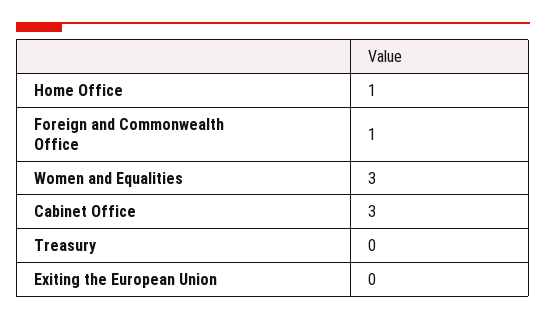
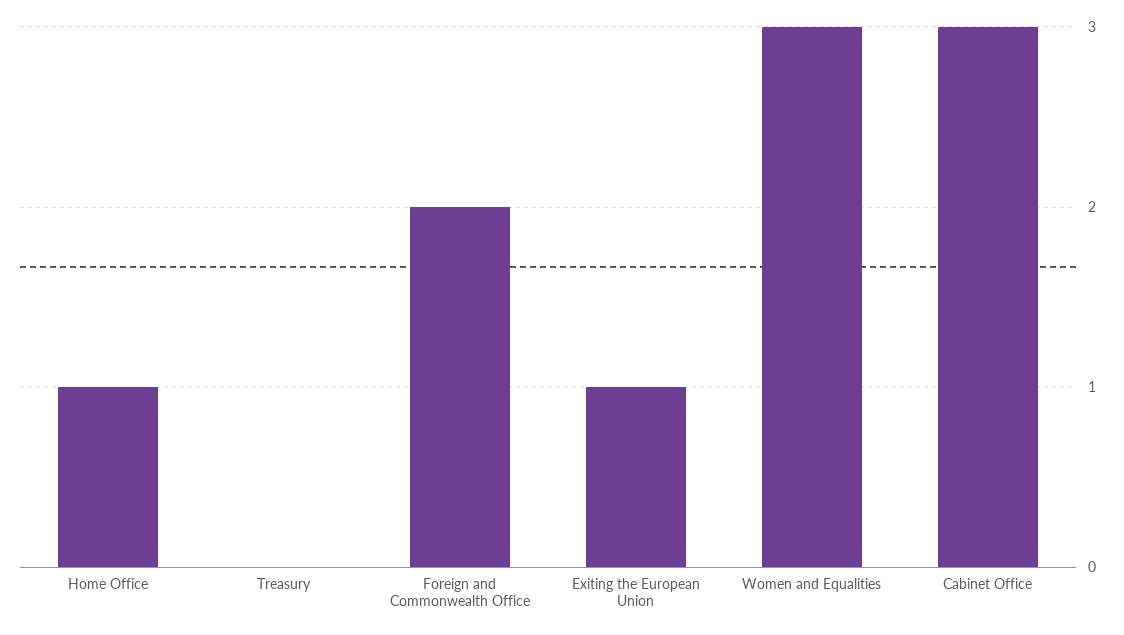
  {
    "Home Office": 1,
-   "Foreign and Commonwealth Office": 1,
+   "Foreign and Commonwealth Office": 2,
    "Women and Equalities": 3,
    "Cabinet Office": 3,
    "Treasury": 0,
-   "Exiting the European Union": 0
+   "Exiting the European Union": 1
  }

